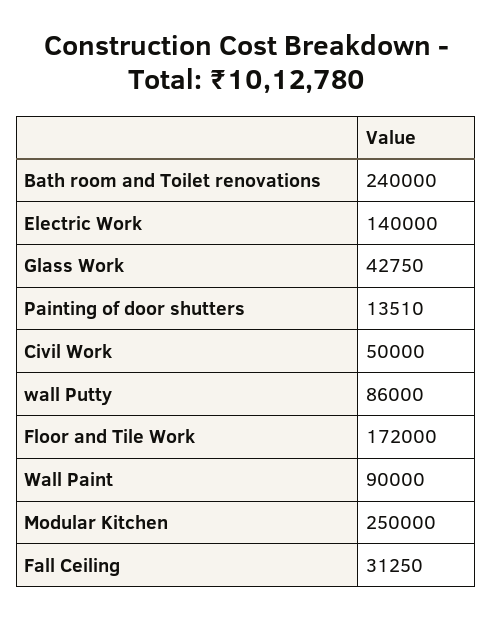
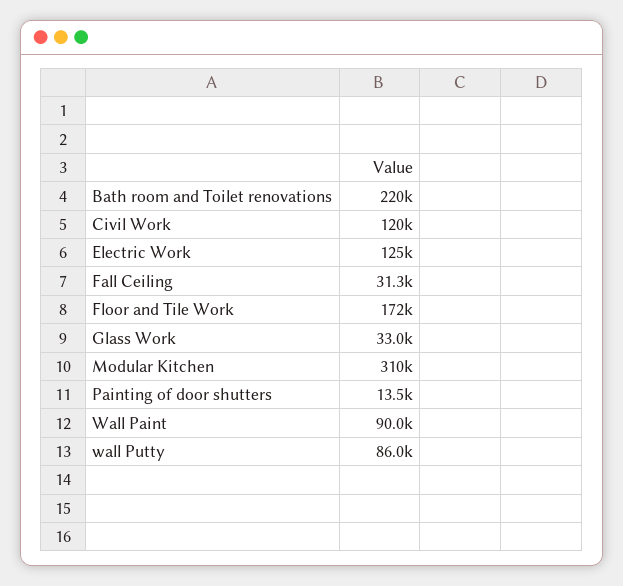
  {
-   "Bath room and Toilet renovations": 240000,
+   "Bath room and Toilet renovations": 220000,
-   "Electric Work": 140000,
+   "Electric Work": 125000,
-   "Glass Work": 42750,
+   "Glass Work": 33000,
    "Painting of door shutters": 13510,
-   "Civil Work": 50000,
+   "Civil Work": 120000,
    "wall Putty": 86000,
    "Floor and Tile Work": 172000,
    "Wall Paint": 90000,
-   "Modular Kitchen": 250000,
+   "Modular Kitchen": 310000,
    "Fall Ceiling": 31250
  }

